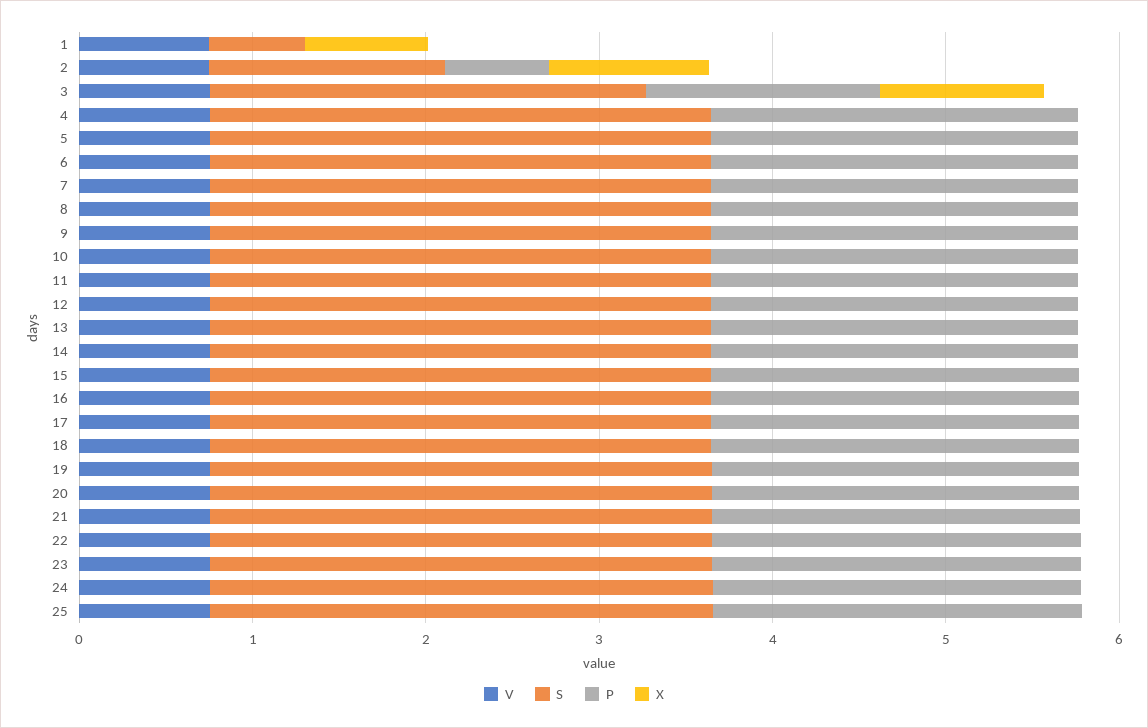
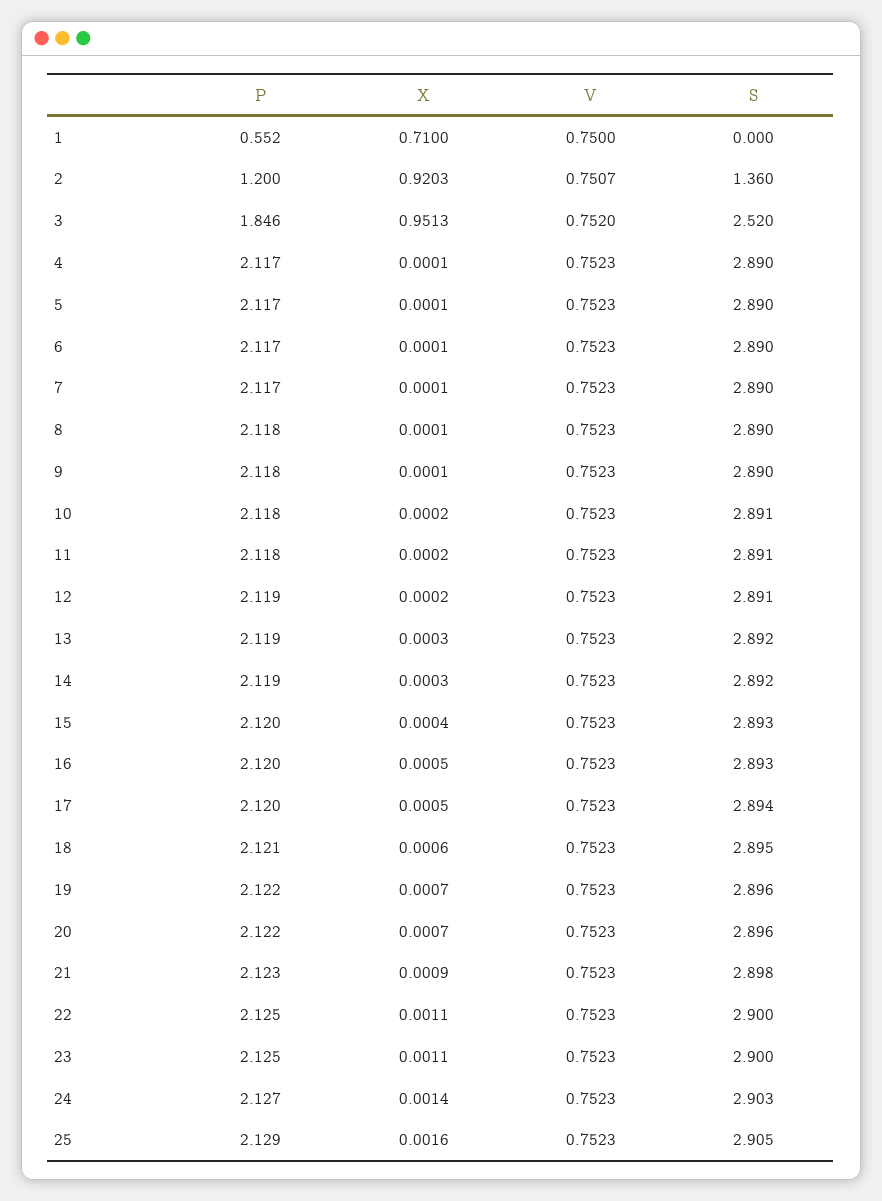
  {
    "V": {
      "1": 0.75,
      "2": 0.7507,
      "3": 0.752,
      "4": 0.7523,
      "5": 0.7523,
      "6": 0.7523,
      "7": 0.7523,
      "8": 0.7523,
      "9": 0.7523,
      "10": 0.7523,
      "11": 0.7523,
      "12": 0.7523,
      "13": 0.7523,
      "14": 0.7523,
      "15": 0.7523,
      "16": 0.7523,
      "17": 0.7523,
      "18": 0.7523,
      "19": 0.7523,
      "20": 0.7523,
      "21": 0.7523,
      "22": 0.7523,
      "23": 0.7523,
      "24": 0.7523,
      "25": 0.7523
    },
    "S": {
-     "1": 0.6,
+     "1": 0,
      "2": 1.36,
      "3": 2.52,
      "4": 2.89,
      "5": 2.89,
      "6": 2.89,
      "7": 2.89,
      "8": 2.89,
      "9": 2.89,
      "10": 2.891,
      "11": 2.891,
      "12": 2.891,
      "13": 2.892,
      "14": 2.892,
      "15": 2.893,
      "16": 2.893,
      "17": 2.894,
      "18": 2.895,
      "19": 2.896,
      "20": 2.896,
      "21": 2.898,
      "22": 2.9,
      "23": 2.9,
      "24": 2.903,
      "25": 2.905
    },
    "P": {
-     "1": 0,
+     "1": 0.552,
-     "2": 0.6,
+     "2": 1.2,
-     "3": 1.4,
+     "3": 1.846,
      "4": 2.117,
      "5": 2.117,
      "6": 2.117,
      "7": 2.117,
      "8": 2.118,
      "9": 2.118,
      "10": 2.118,
      "11": 2.118,
      "12": 2.119,
      "13": 2.119,
      "14": 2.119,
      "15": 2.12,
      "16": 2.12,
      "17": 2.12,
      "18": 2.121,
      "19": 2.122,
      "20": 2.122,
      "21": 2.123,
      "22": 2.125,
      "23": 2.125,
      "24": 2.127,
      "25": 2.129
    },
    "X": {
      "1": 0.71,
      "2": 0.9203,
      "3": 0.9513,
      "4": 0.0001,
      "5": 0.0001,
      "6": 0.0001,
      "7": 0.0001,
      "8": 0.0001,
      "9": 0.0001,
      "10": 0.0002,
      "11": 0.0002,
      "12": 0.0002,
      "13": 0.0003,
      "14": 0.0003,
      "15": 0.0004,
      "16": 0.0005,
      "17": 0.0005,
      "18": 0.0006,
      "19": 0.0007,
      "20": 0.0007,
      "21": 0.0009,
      "22": 0.0011,
      "23": 0.0011,
      "24": 0.0014,
      "25": 0.0016
    }
  }

